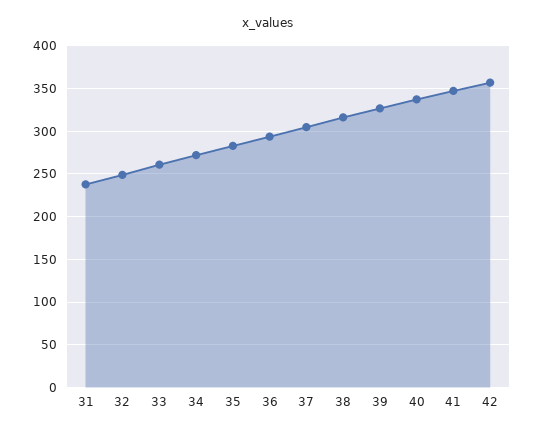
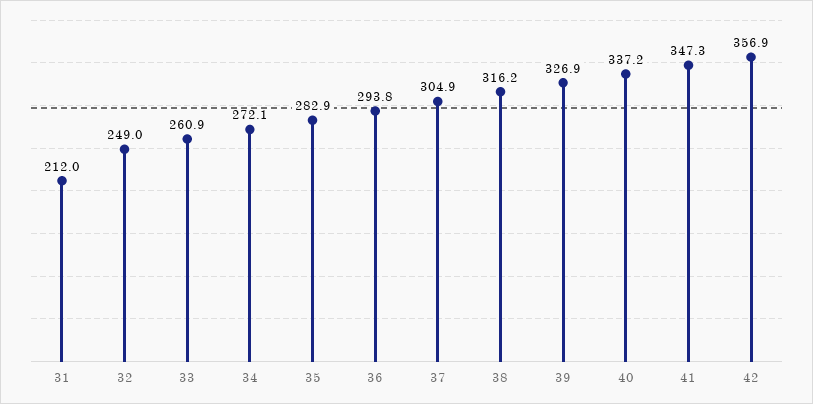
  {
-   "31": 240,
+   "31": 212,
    "32": 249,
    "33": 260.9,
    "34": 272.1,
    "35": 282.9,
    "36": 293.8,
    "37": 304.9,
    "38": 316.2,
    "39": 326.9,
    "40": 337.2,
    "41": 347.3,
    "42": 356.9
  }

